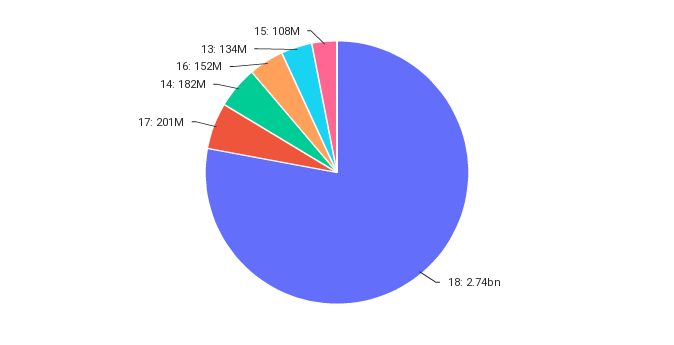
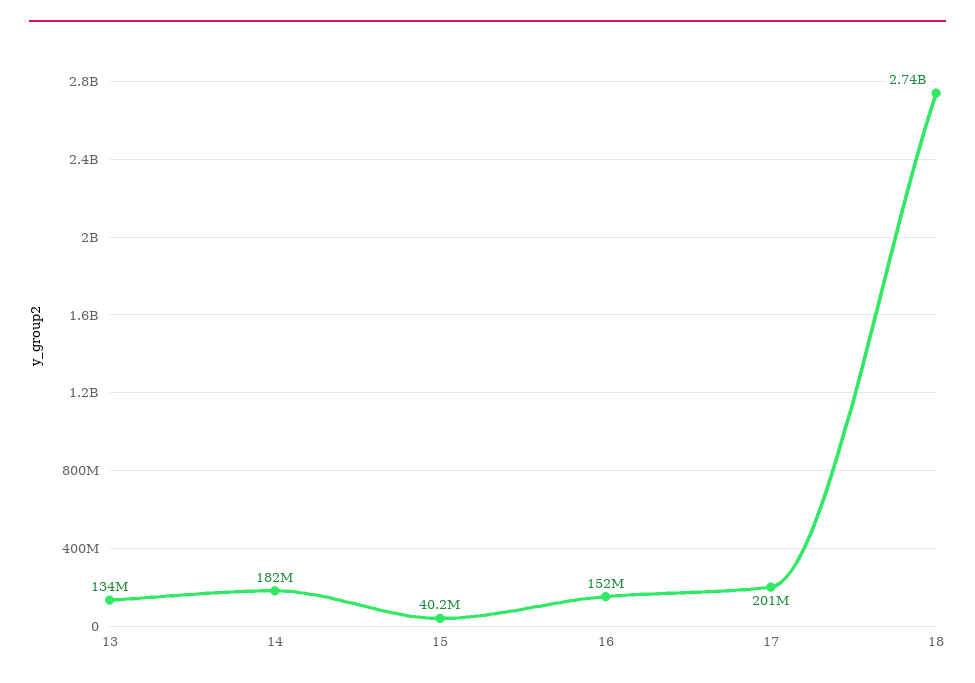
  {
    "18": 2740000000,
    "17": 201000000,
    "14": 182000000,
    "16": 152000000,
    "13": 134000000,
-   "15": 108000000
+   "15": 40200000
  }

